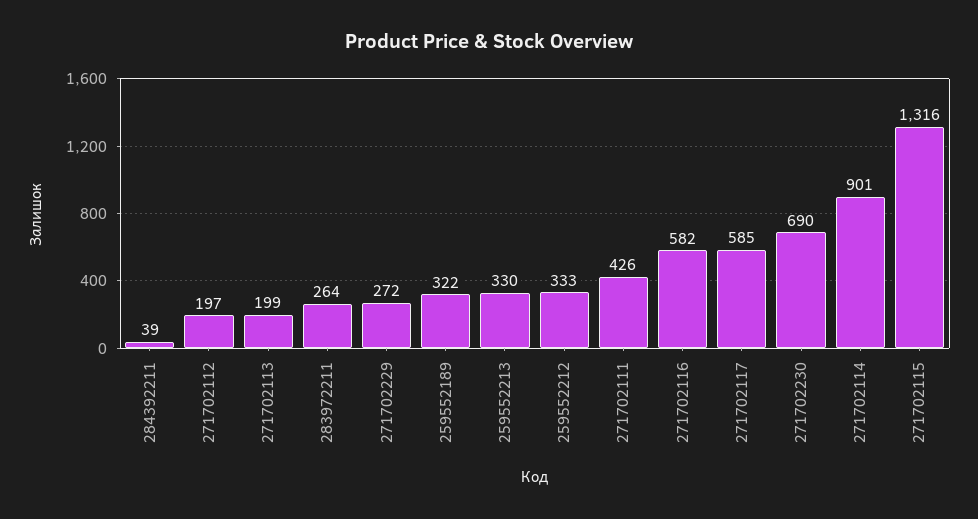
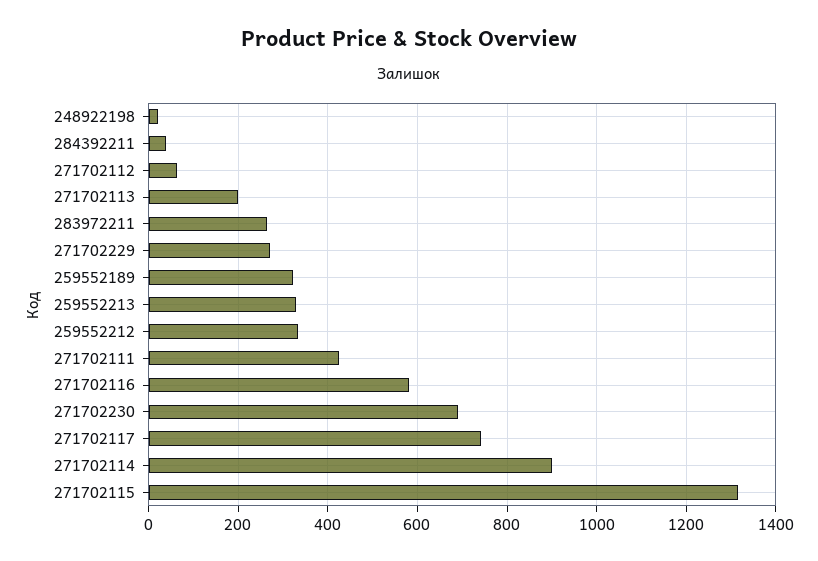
  {
    "284392211": 39,
-   "271702112": 197,
+   "271702112": 60,
    "271702113": 199,
    "283972211": 264,
    "271702229": 272,
    "259552189": 322,
    "259552213": 330,
    "259552212": 333,
    "271702111": 426,
    "271702116": 582,
-   "271702117": 585,
+   "271702117": 740,
    "271702230": 690,
    "271702114": 901,
-   "271702115": 1316
+   "271702115": 1316,
+   "248922198": 20
  }

